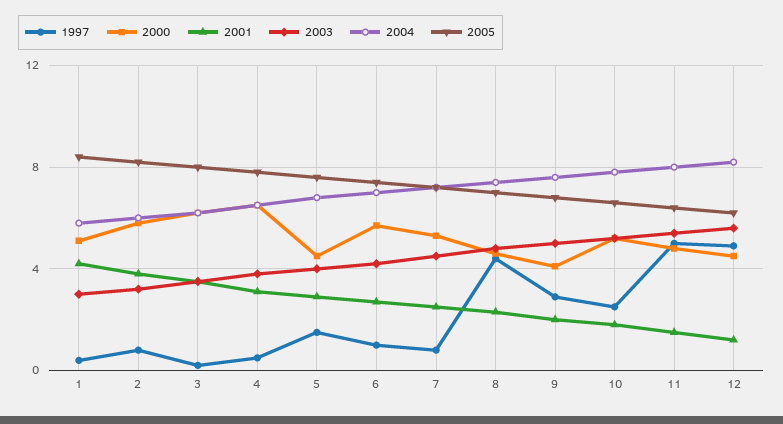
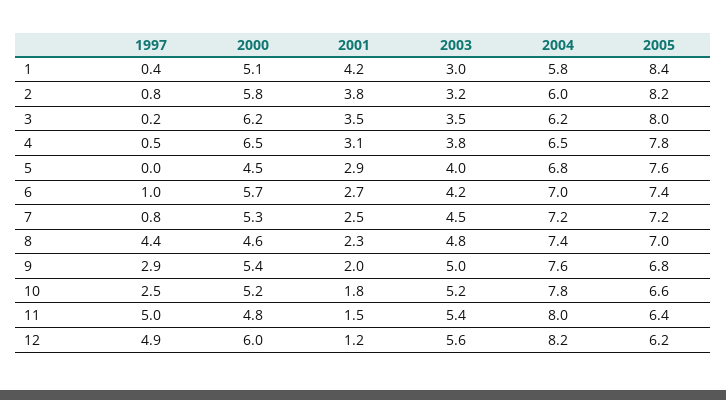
  {
    "1997": {
      "1": 0.4,
      "2": 0.8,
      "3": 0.2,
      "4": 0.5,
-     "5": 1.5,
+     "5": 0,
      "6": 1,
      "7": 0.8,
      "8": 4.4,
      "9": 2.9,
      "10": 2.5,
      "11": 5,
      "12": 4.9
    },
    "2000": {
      "1": 5.1,
      "2": 5.8,
      "3": 6.2,
      "4": 6.5,
      "5": 4.5,
      "6": 5.7,
      "7": 5.3,
      "8": 4.6,
-     "9": 4,
+     "9": 5.4,
      "10": 5.2,
      "11": 4.8,
-     "12": 4.5
+     "12": 6
    },
    "2001": {
      "1": 4.2,
      "2": 3.8,
      "3": 3.5,
      "4": 3.1,
      "5": 2.9,
      "6": 2.7,
      "7": 2.5,
      "8": 2.3,
      "9": 2,
      "10": 1.8,
      "11": 1.5,
      "12": 1.2
    },
    "2003": {
      "1": 3,
      "2": 3.2,
      "3": 3.5,
      "4": 3.8,
      "5": 4,
      "6": 4.2,
      "7": 4.5,
      "8": 4.8,
      "9": 5,
      "10": 5.2,
      "11": 5.4,
      "12": 5.6
    },
    "2004": {
      "1": 5.8,
      "2": 6,
      "3": 6.2,
      "4": 6.5,
      "5": 6.8,
      "6": 7,
      "7": 7.2,
      "8": 7.4,
      "9": 7.6,
      "10": 7.8,
      "11": 8,
      "12": 8.2
    },
    "2005": {
      "1": 8.4,
      "2": 8.2,
      "3": 8,
      "4": 7.8,
      "5": 7.6,
      "6": 7.4,
      "7": 7.2,
      "8": 7,
      "9": 6.8,
      "10": 6.6,
      "11": 6.4,
      "12": 6.2
    }
  }

